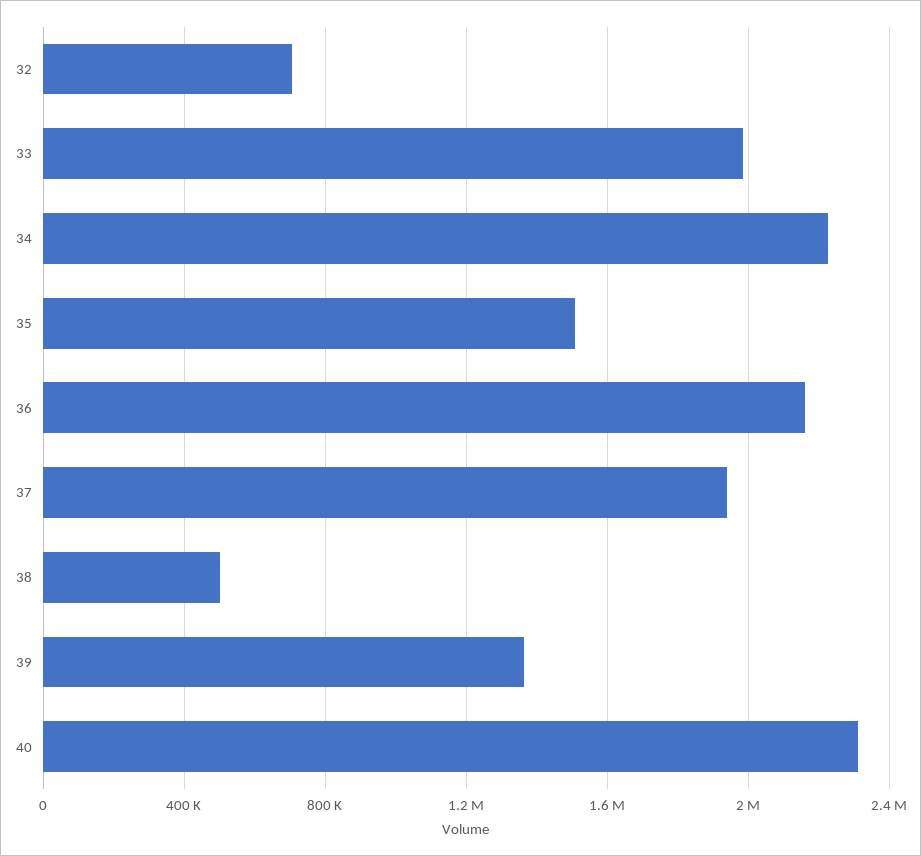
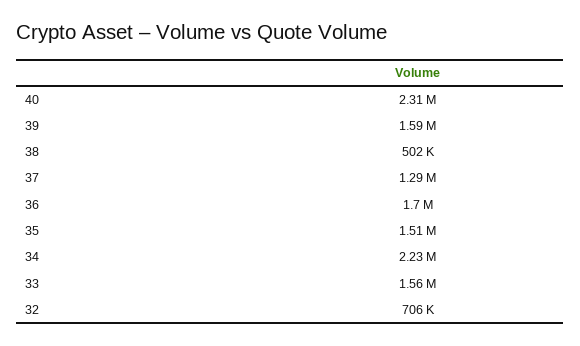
  {
    "32": 706000,
-   "33": 2000000,
+   "33": 1560000,
    "34": 2230000,
    "35": 1510000,
-   "36": 2150000,
+   "36": 1700000,
-   "37": 1950000,
+   "37": 1290000,
    "38": 502000,
-   "39": 1350000,
+   "39": 1590000,
    "40": 2310000
  }

